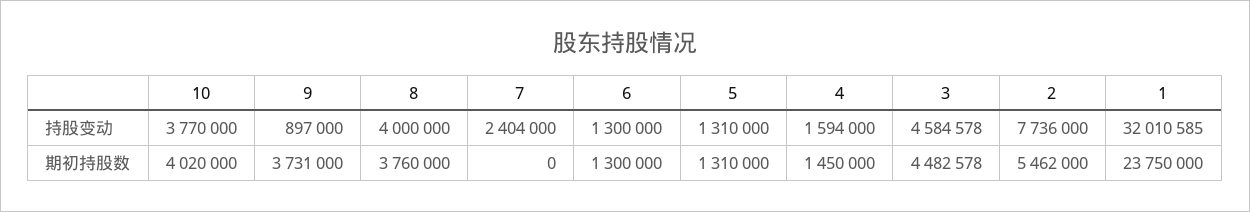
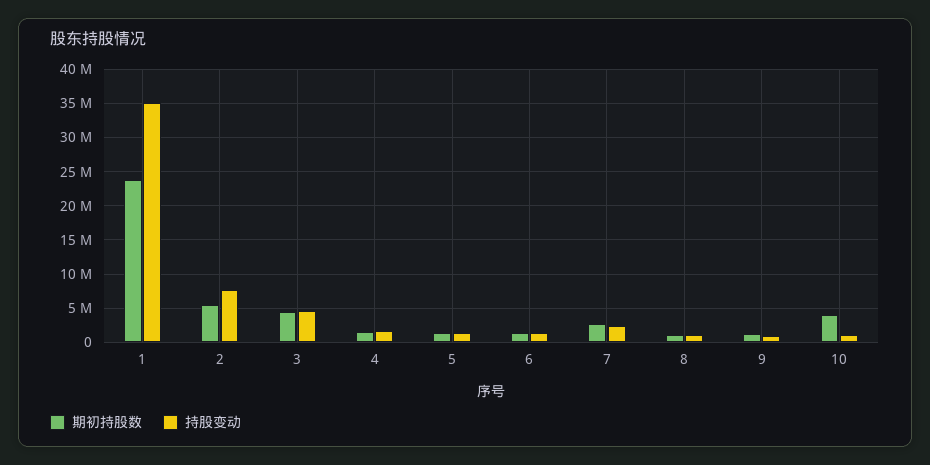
  {
    "持股变动": {
-     "10": 3770000,
+     "10": 1000000,
      "9": 897000,
-     "8": 4000000,
+     "8": 1000000,
      "7": 2404000,
      "6": 1300000,
      "5": 1310000,
      "4": 1594000,
      "3": 4584578,
      "2": 7736000,
-     "1": 32010585
+     "1": 35000000
    },
    "期初持股数": {
      "10": 4020000,
-     "9": 3731000,
+     "9": 1000000,
-     "8": 3760000,
+     "8": 1000000,
-     "7": 0,
+     "7": 3000000,
      "6": 1300000,
      "5": 1310000,
      "4": 1450000,
      "3": 4482578,
      "2": 5462000,
      "1": 23750000
    }
  }

